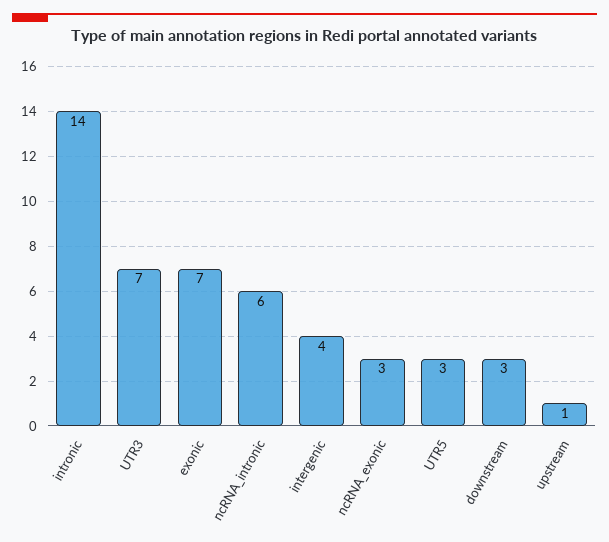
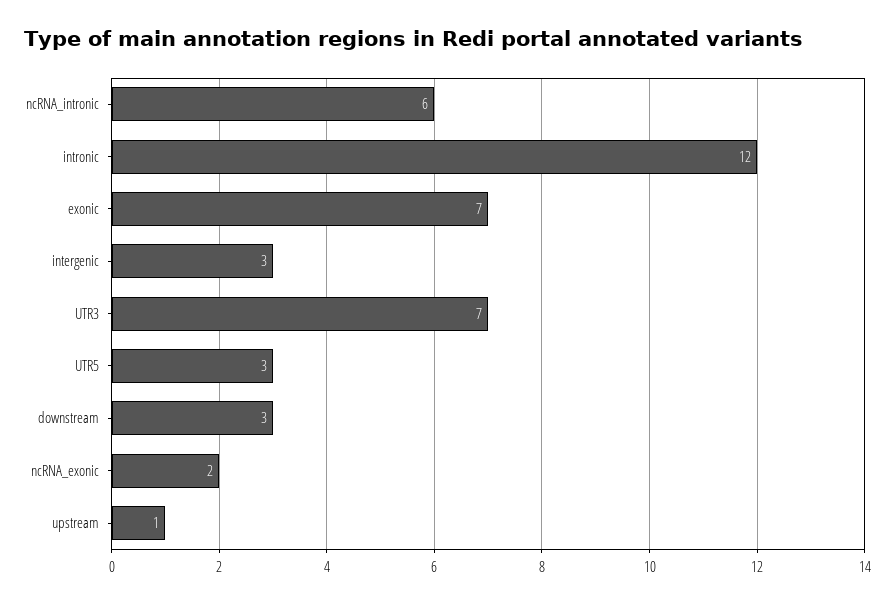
  {
-   "intronic": 14,
+   "intronic": 12,
    "UTR3": 7,
    "exonic": 7,
    "ncRNA_intronic": 6,
-   "intergenic": 4,
+   "intergenic": 3,
-   "ncRNA_exonic": 3,
+   "ncRNA_exonic": 2,
    "UTR5": 3,
    "downstream": 3,
    "upstream": 1
  }

